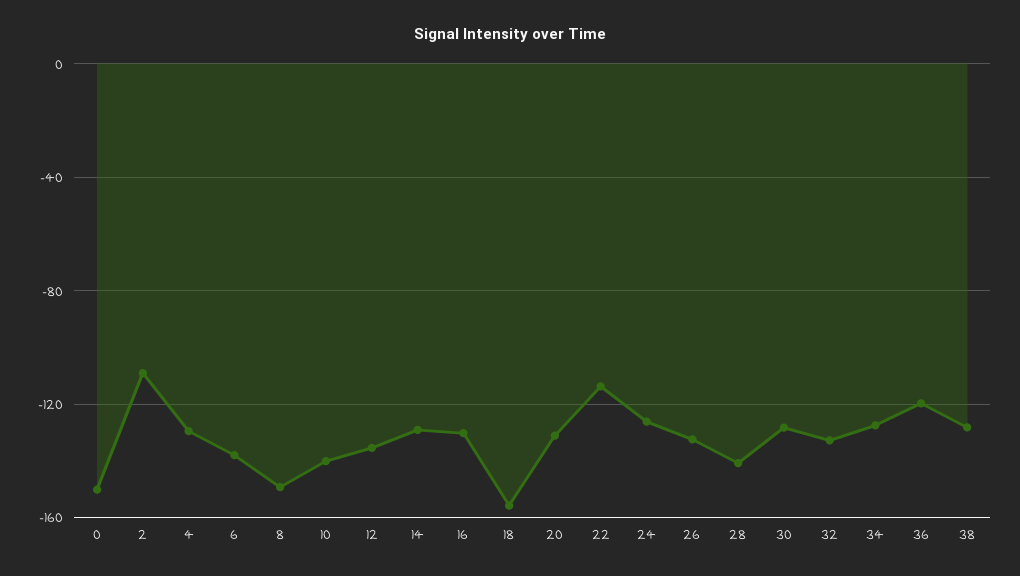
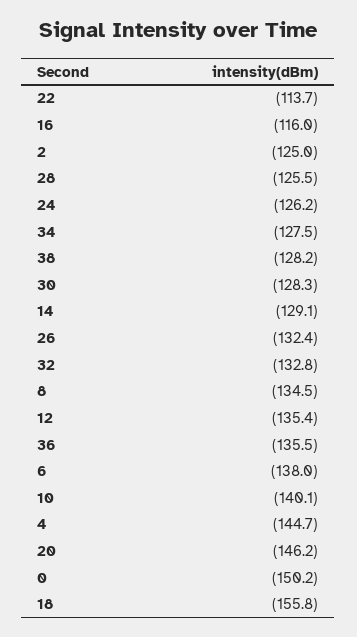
  {
    "0": -150.2,
-   "2": -110,
+   "2": -125,
-   "4": -130,
+   "4": -144.7,
    "6": -138,
-   "8": -150,
+   "8": -134.5,
    "10": -140.1,
    "12": -135.4,
    "14": -129.1,
-   "16": -130,
+   "16": -116,
    "18": -155.8,
-   "20": -130,
+   "20": -146.2,
    "22": -113.7,
    "24": -126.2,
    "26": -132.4,
-   "28": -140,
+   "28": -125.5,
    "30": -128.3,
    "32": -132.8,
    "34": -127.5,
-   "36": -120,
+   "36": -135.5,
    "38": -128.2
  }

